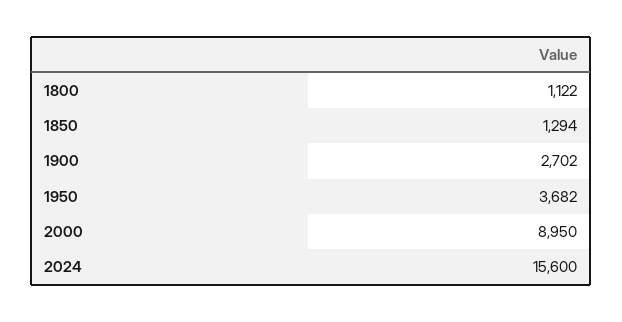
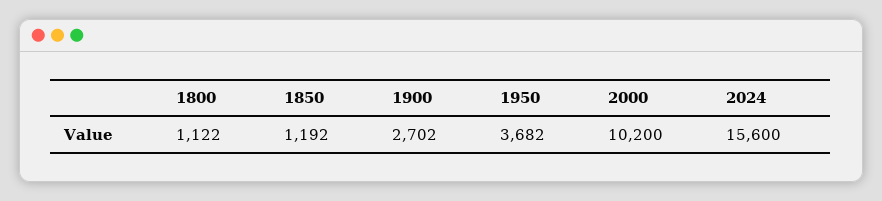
  {
    "1800": 1122,
-   "1850": 1294,
+   "1850": 1192,
    "1900": 2702,
    "1950": 3682,
-   "2000": 8950,
+   "2000": 10200,
    "2024": 15600
  }

